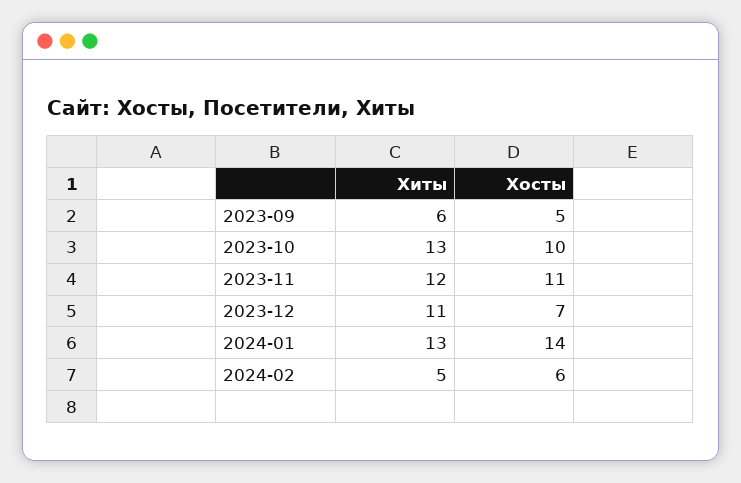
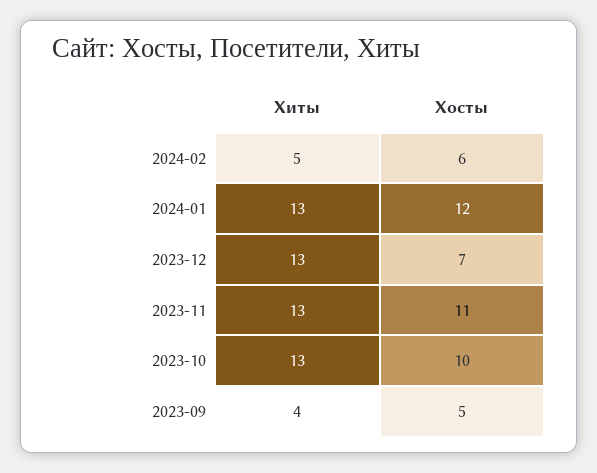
  {
    "Хиты": {
-     "2023-09": 6,
+     "2023-09": 4,
      "2023-10": 13,
-     "2023-11": 12,
+     "2023-11": 13,
-     "2023-12": 11,
+     "2023-12": 13,
      "2024-01": 13,
      "2024-02": 5
    },
    "Хосты": {
      "2023-09": 5,
      "2023-10": 10,
      "2023-11": 11,
      "2023-12": 7,
-     "2024-01": 14,
+     "2024-01": 12,
      "2024-02": 6
    }
  }

